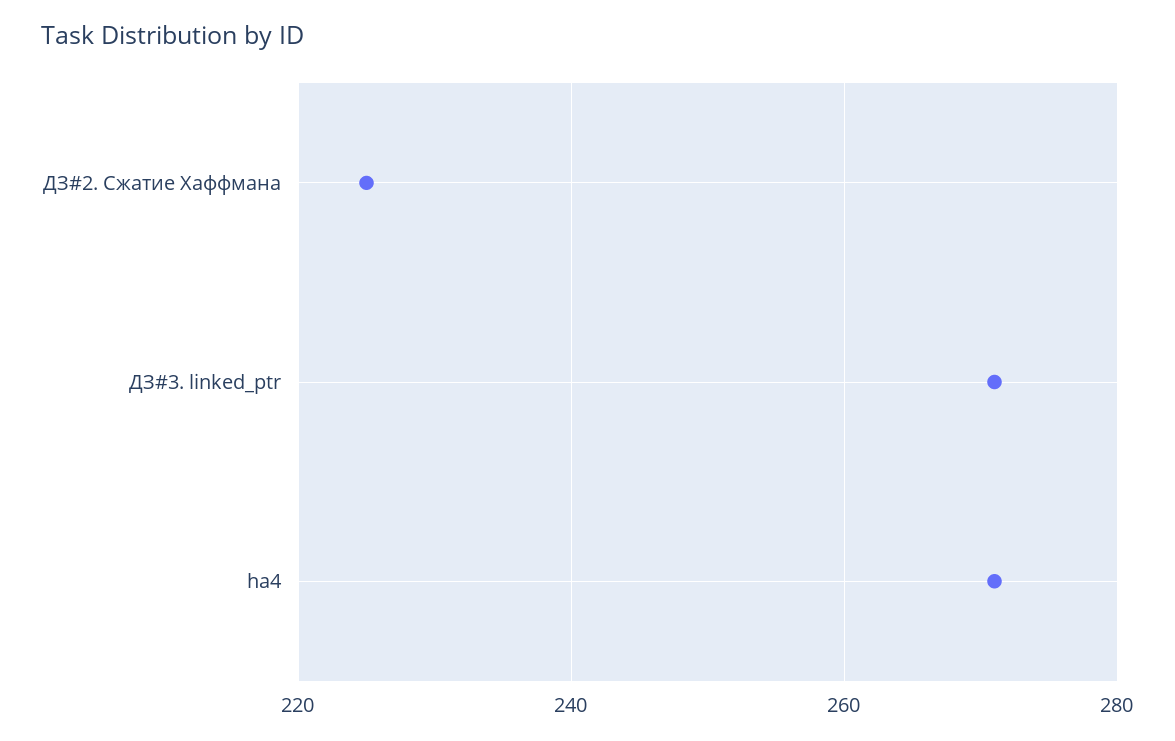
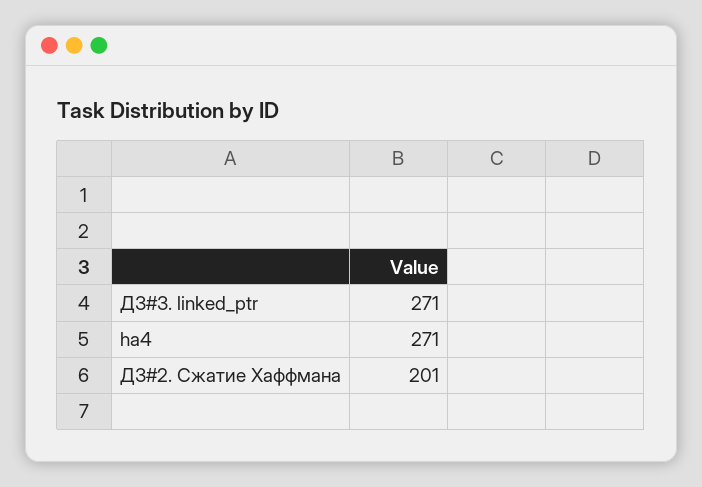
  {
-   "ДЗ#2. Сжатие Хаффмана": 225,
+   "ДЗ#2. Сжатие Хаффмана": 201,
    "ДЗ#3. linked_ptr": 271,
    "ha4": 271
  }

